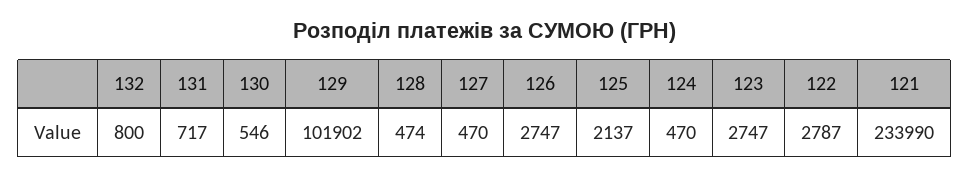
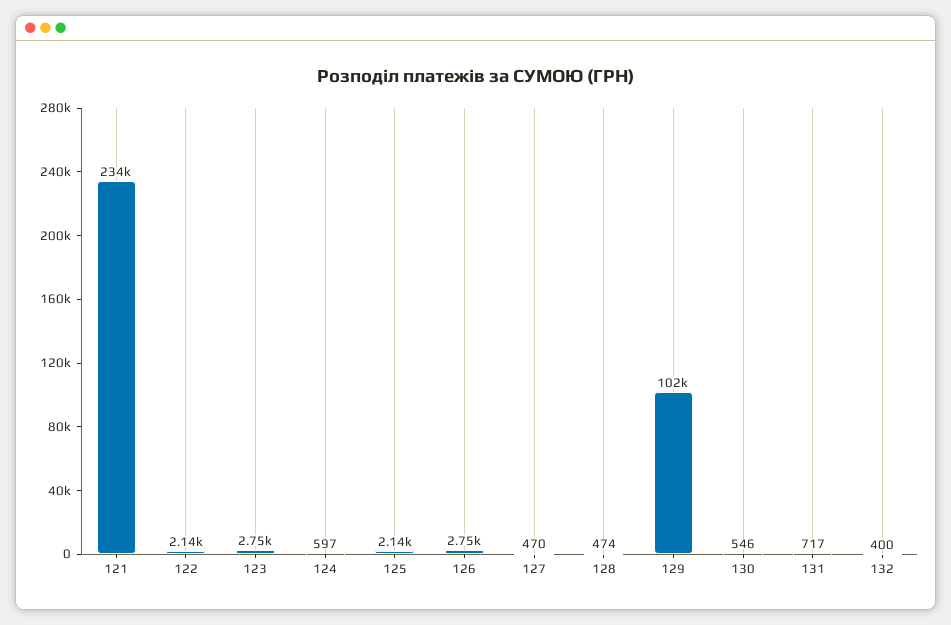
  {
-   "132": 800,
+   "132": 400,
    "131": 717,
    "130": 546,
    "129": 101902,
    "128": 474,
    "127": 470,
    "126": 2747,
    "125": 2137,
-   "124": 470,
+   "124": 597,
    "123": 2747,
-   "122": 2787,
+   "122": 2140,
    "121": 233990
  }

